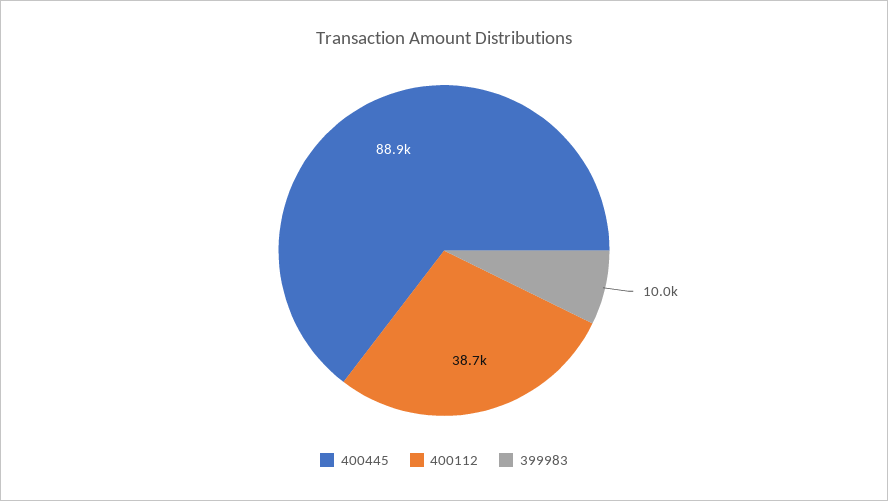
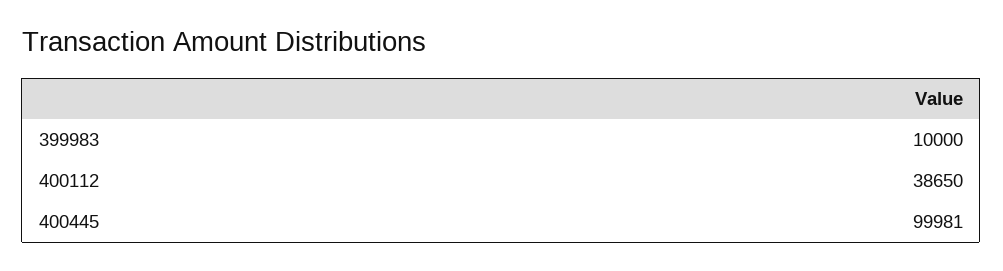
  {
-   "400445": 88900,
+   "400445": 99981,
    "400112": 38650,
    "399983": 10000
  }

